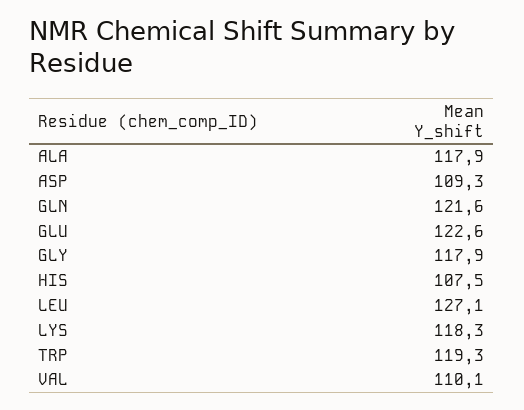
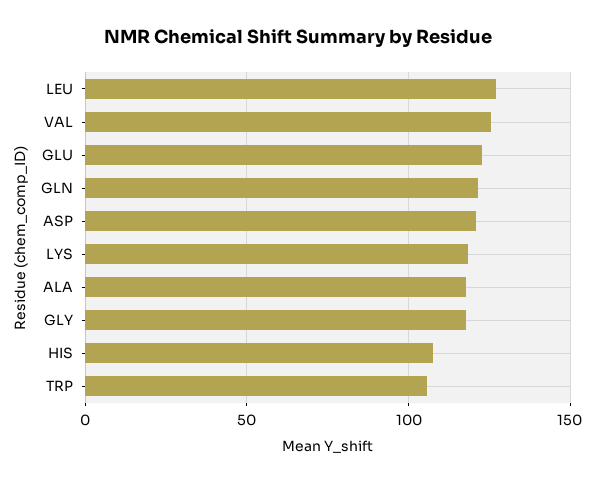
  {
    "ALA": 117.9,
-   "ASP": 109.3,
+   "ASP": 120,
    "GLN": 121.6,
    "GLU": 122.6,
    "GLY": 117.9,
    "HIS": 107.5,
    "LEU": 127.1,
    "LYS": 118.3,
-   "TRP": 119.3,
+   "TRP": 105,
-   "VAL": 110.1
+   "VAL": 125
  }

